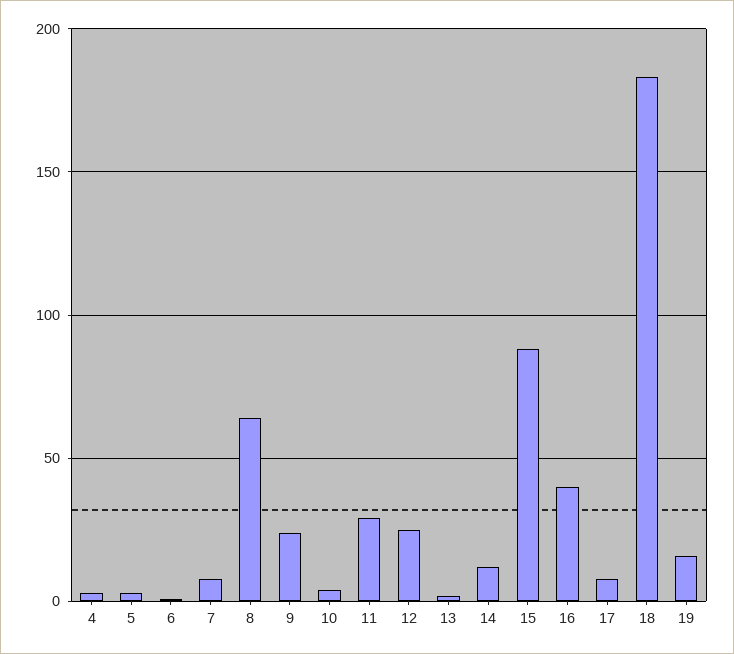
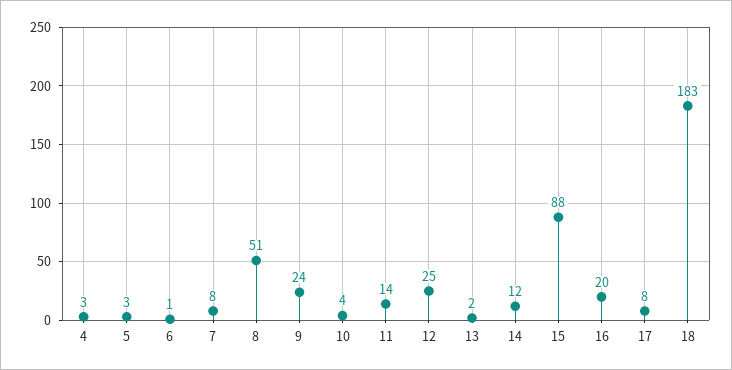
  {
    "4": 3,
    "5": 3,
    "6": 1,
    "7": 8,
-   "8": 65,
+   "8": 51,
    "9": 24,
    "10": 4,
-   "11": 30,
+   "11": 14,
    "12": 25,
    "13": 2,
    "14": 12,
    "15": 88,
-   "16": 40,
+   "16": 20,
    "17": 8,
-   "18": 183,
+   "18": 183
-   "19": 15
  }

